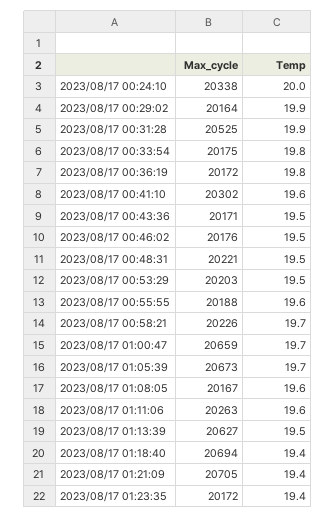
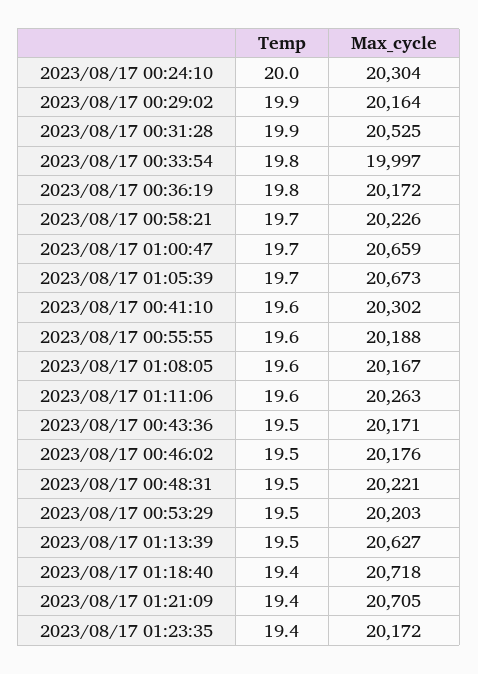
  {
    "Max_cycle": {
-     "2023/08/17 00:24:10": 20338,
+     "2023/08/17 00:24:10": 20304,
      "2023/08/17 00:29:02": 20164,
      "2023/08/17 00:31:28": 20525,
-     "2023/08/17 00:33:54": 20175,
+     "2023/08/17 00:33:54": 19997,
      "2023/08/17 00:36:19": 20172,
      "2023/08/17 00:41:10": 20302,
      "2023/08/17 00:43:36": 20171,
      "2023/08/17 00:46:02": 20176,
      "2023/08/17 00:48:31": 20221,
      "2023/08/17 00:53:29": 20203,
      "2023/08/17 00:55:55": 20188,
      "2023/08/17 00:58:21": 20226,
      "2023/08/17 01:00:47": 20659,
      "2023/08/17 01:05:39": 20673,
      "2023/08/17 01:08:05": 20167,
      "2023/08/17 01:11:06": 20263,
      "2023/08/17 01:13:39": 20627,
-     "2023/08/17 01:18:40": 20694,
+     "2023/08/17 01:18:40": 20718,
      "2023/08/17 01:21:09": 20705,
      "2023/08/17 01:23:35": 20172
    },
    "Temp": {
      "2023/08/17 00:24:10": 20,
      "2023/08/17 00:29:02": 19.9,
      "2023/08/17 00:31:28": 19.9,
      "2023/08/17 00:33:54": 19.8,
      "2023/08/17 00:36:19": 19.8,
      "2023/08/17 00:41:10": 19.6,
      "2023/08/17 00:43:36": 19.5,
      "2023/08/17 00:46:02": 19.5,
      "2023/08/17 00:48:31": 19.5,
      "2023/08/17 00:53:29": 19.5,
      "2023/08/17 00:55:55": 19.6,
      "2023/08/17 00:58:21": 19.7,
      "2023/08/17 01:00:47": 19.7,
      "2023/08/17 01:05:39": 19.7,
      "2023/08/17 01:08:05": 19.6,
      "2023/08/17 01:11:06": 19.6,
      "2023/08/17 01:13:39": 19.5,
      "2023/08/17 01:18:40": 19.4,
      "2023/08/17 01:21:09": 19.4,
      "2023/08/17 01:23:35": 19.4
    }
  }

